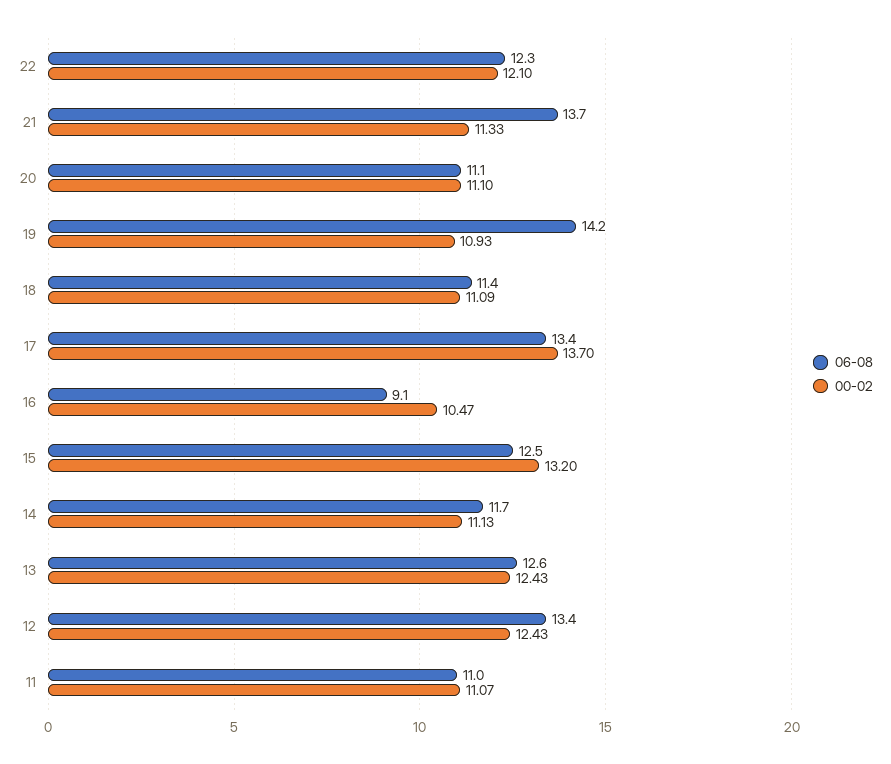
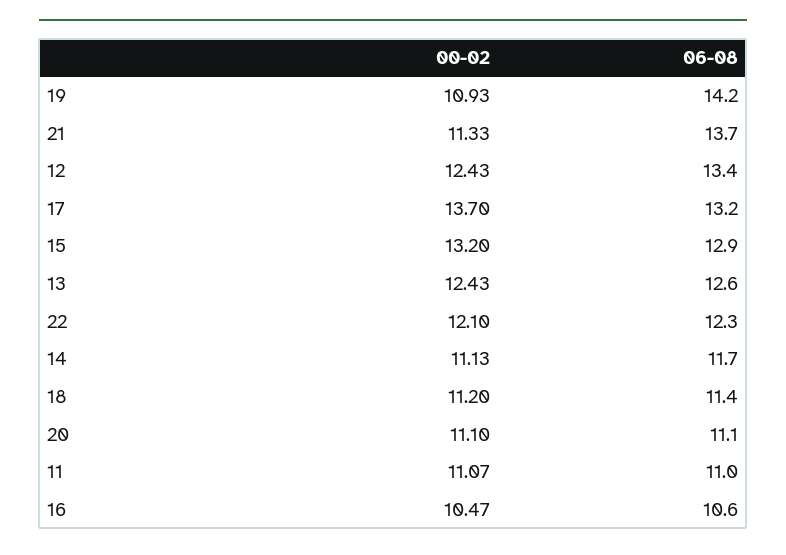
  {
    "06-08": {
      "22": 12.3,
      "21": 13.7,
      "20": 11.1,
      "19": 14.2,
      "18": 11.4,
-     "17": 13.4,
+     "17": 13.2,
-     "16": 9.1,
+     "16": 10.6,
-     "15": 12.5,
+     "15": 12.9,
      "14": 11.7,
      "13": 12.6,
      "12": 13.4,
      "11": 11
    },
    "00-02": {
      "22": 12.1,
      "21": 11.33,
      "20": 11.1,
      "19": 10.93,
-     "18": 11.09,
+     "18": 11.2,
      "17": 13.7,
      "16": 10.47,
      "15": 13.2,
      "14": 11.13,
      "13": 12.43,
      "12": 12.43,
      "11": 11.07
    }
  }

